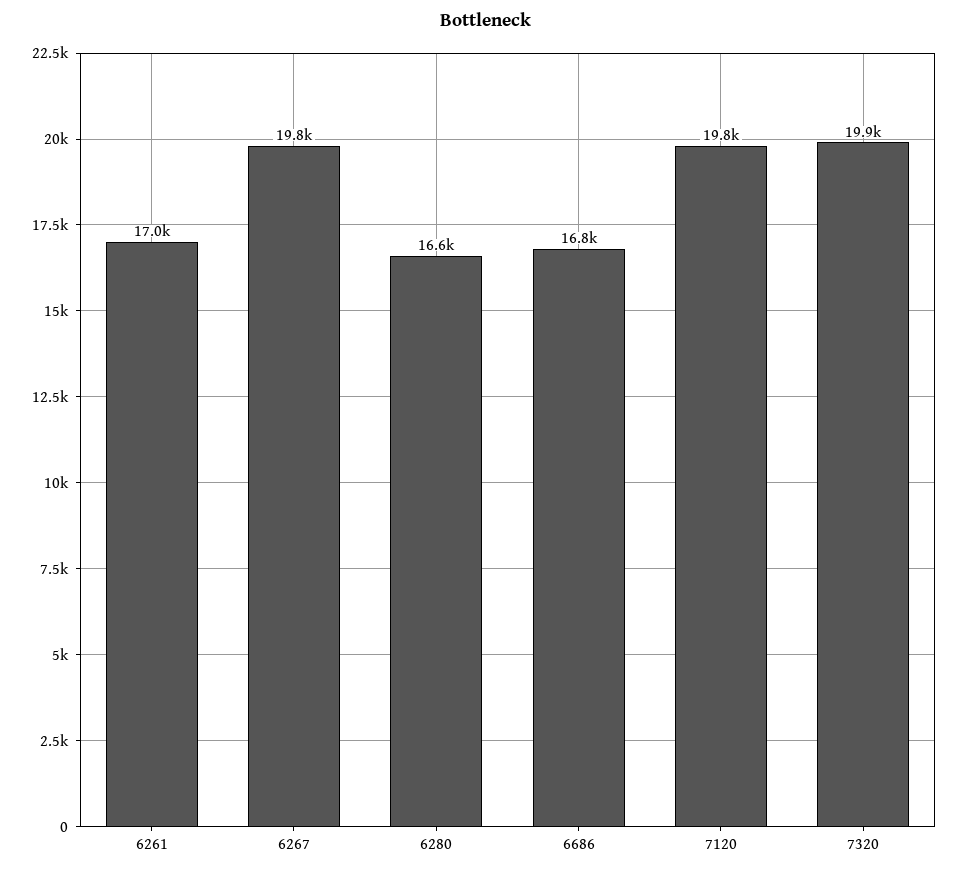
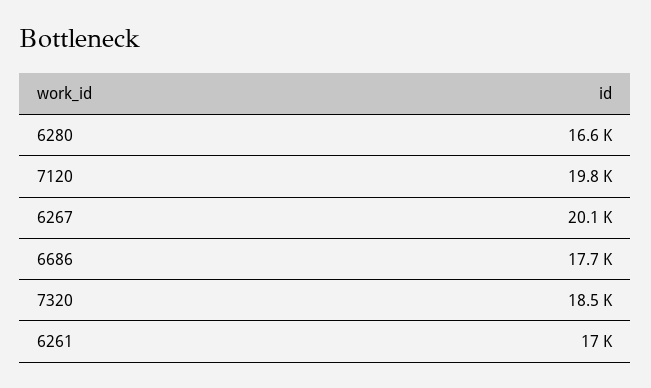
  {
    "6261": 17000,
-   "6267": 19800,
+   "6267": 20100,
    "6280": 16600,
-   "6686": 16800,
+   "6686": 17700,
    "7120": 19800,
-   "7320": 19900
+   "7320": 18500
  }

